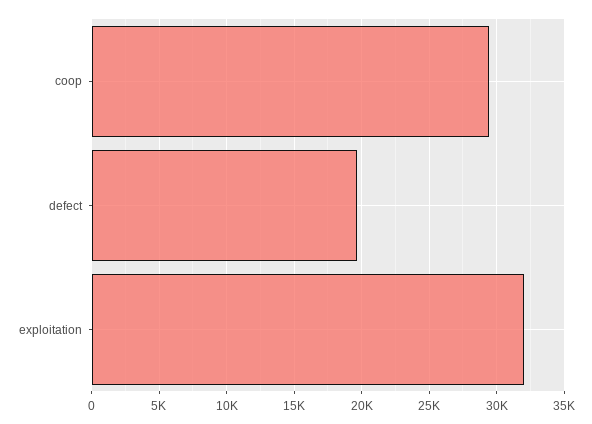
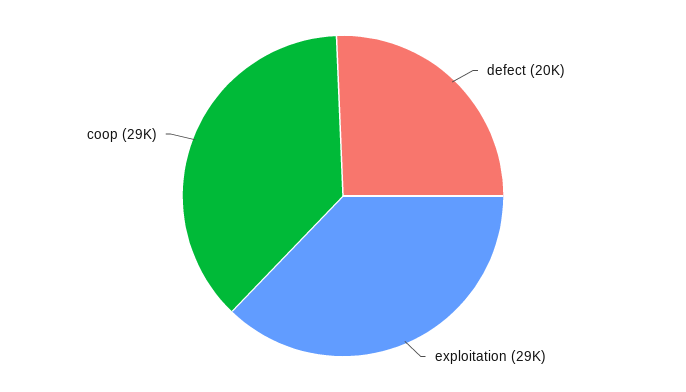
  {
    "coop": 29000,
    "defect": 20000,
-   "exploitation": 32000
+   "exploitation": 29000
  }

